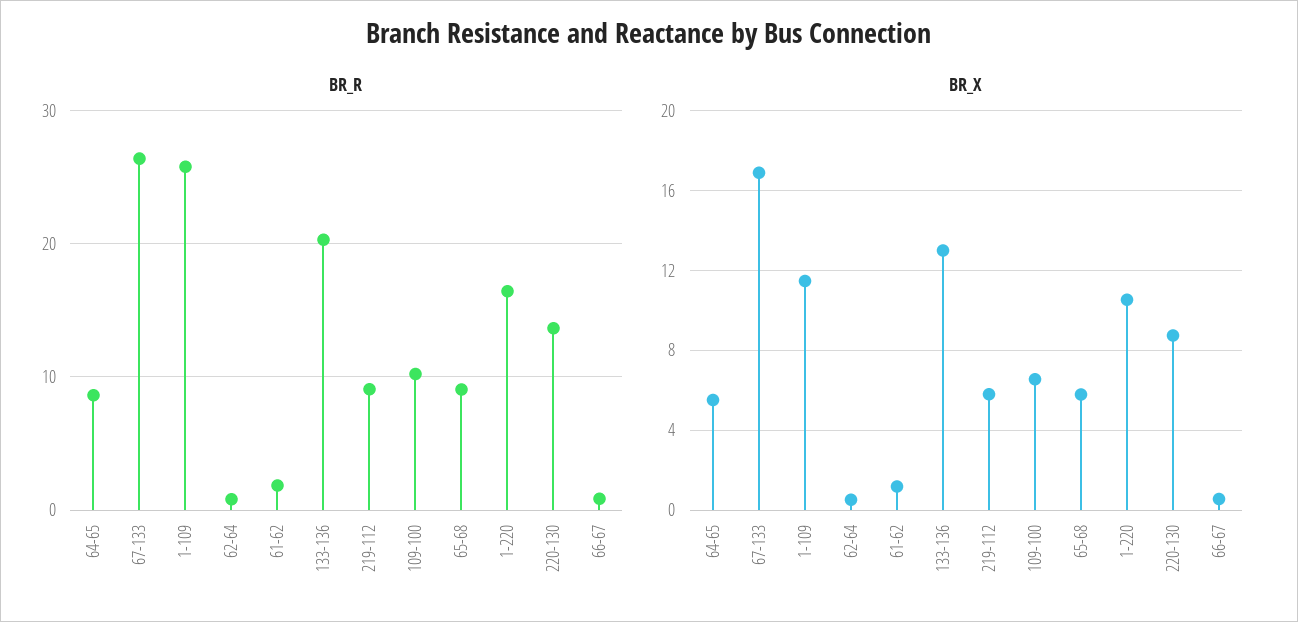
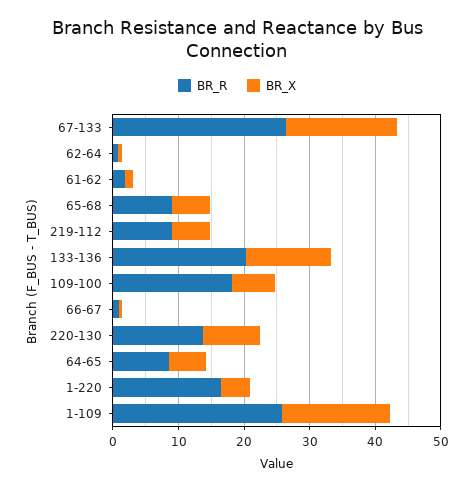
  {
    "BR_R": {
      "64-65": 9,
      "67-133": 26,
      "1-109": 26,
      "62-64": 1,
      "61-62": 2,
      "133-136": 20,
      "219-112": 9,
-     "109-100": 10,
+     "109-100": 18,
      "65-68": 9,
      "1-220": 16,
      "220-130": 14,
      "66-67": 1
    },
    "BR_X": {
      "64-65": 5.5,
      "67-133": 17,
-     "1-109": 11.5,
+     "1-109": 16,
      "62-64": 0.5,
      "61-62": 1,
      "133-136": 13,
      "219-112": 6,
      "109-100": 6.5,
      "65-68": 6,
-     "1-220": 10.5,
+     "1-220": 4,
      "220-130": 9,
      "66-67": 0.5
    }
  }

